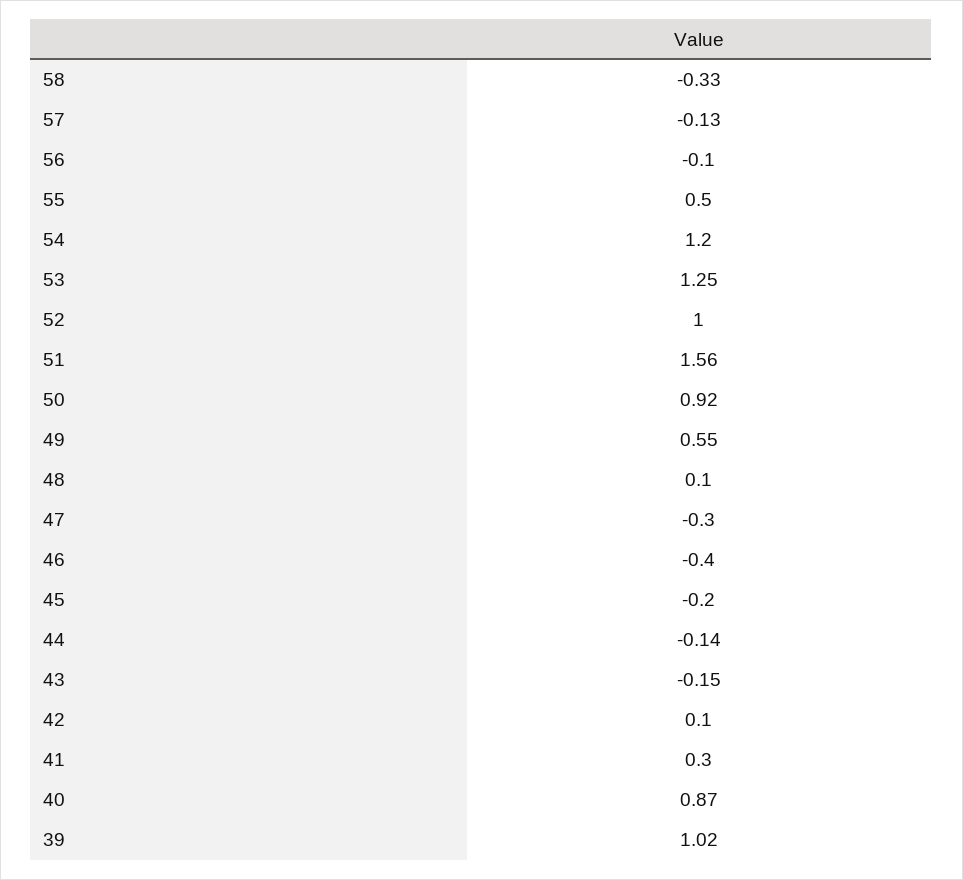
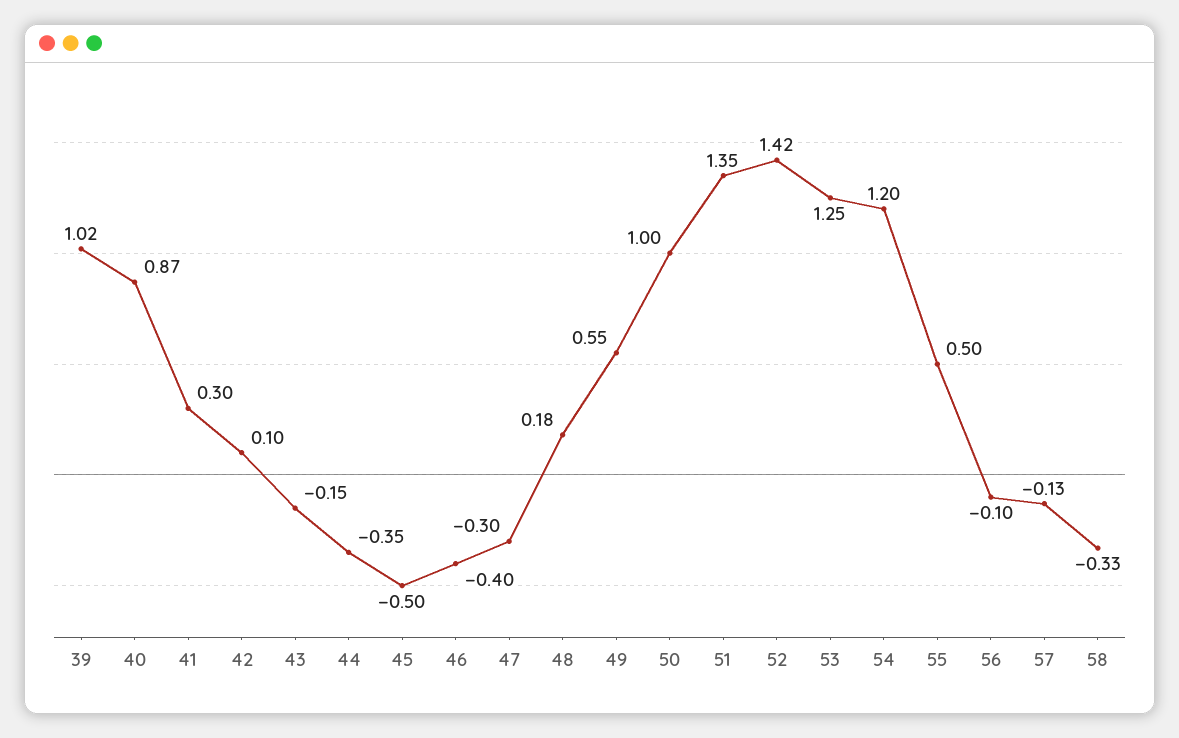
  {
    "58": -0.33,
    "57": -0.13,
    "56": -0.1,
    "55": 0.5,
    "54": 1.2,
    "53": 1.25,
-   "52": 1,
+   "52": 1.42,
-   "51": 1.56,
+   "51": 1.35,
-   "50": 0.92,
+   "50": 1,
    "49": 0.55,
-   "48": 0.1,
+   "48": 0.18,
    "47": -0.3,
    "46": -0.4,
-   "45": -0.2,
+   "45": -0.5,
-   "44": -0.14,
+   "44": -0.35,
    "43": -0.15,
    "42": 0.1,
    "41": 0.3,
    "40": 0.87,
    "39": 1.02
  }

